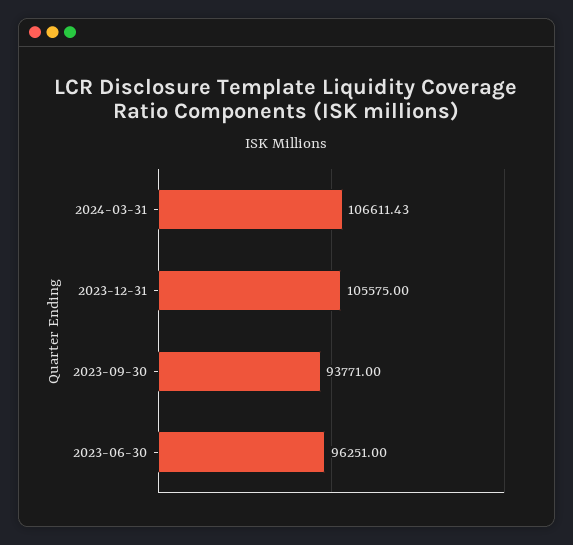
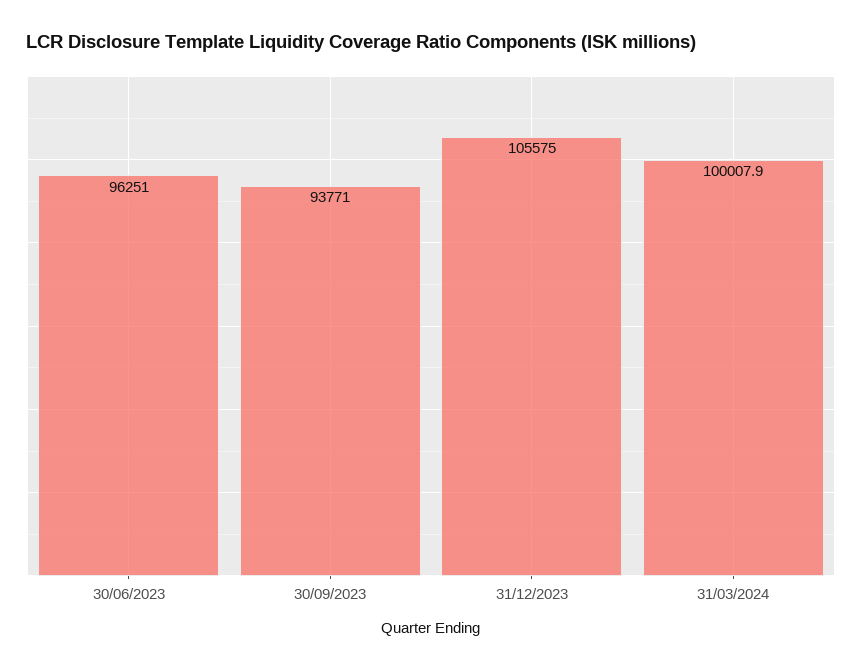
  {
-   "2024-03-31": 106611.43,
+   "2024-03-31": 100007.9,
    "2023-12-31": 105575,
    "2023-09-30": 93771,
    "2023-06-30": 96251
  }

